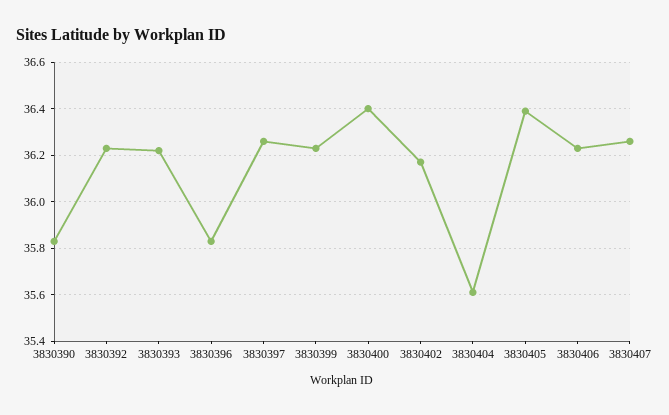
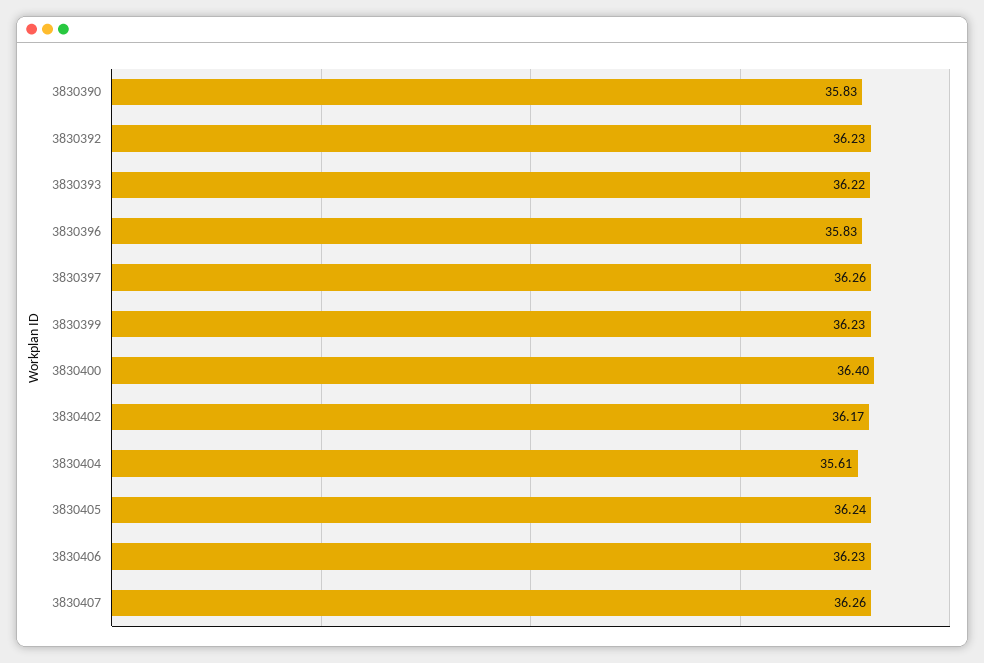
  {
    "3830390": 35.83,
    "3830392": 36.23,
    "3830393": 36.22,
    "3830396": 35.83,
    "3830397": 36.26,
    "3830399": 36.23,
    "3830400": 36.4,
    "3830402": 36.17,
    "3830404": 35.61,
-   "3830405": 36.4,
+   "3830405": 36.24,
    "3830406": 36.23,
    "3830407": 36.26
  }

